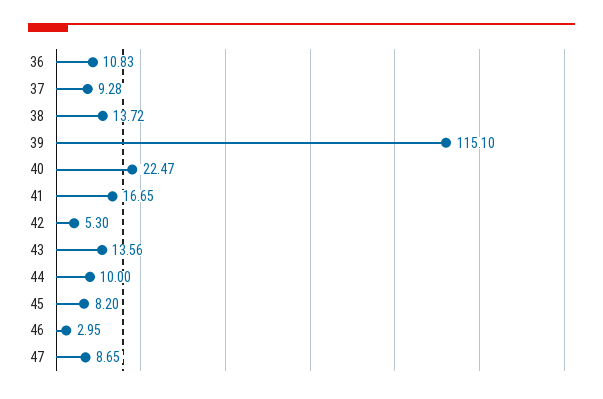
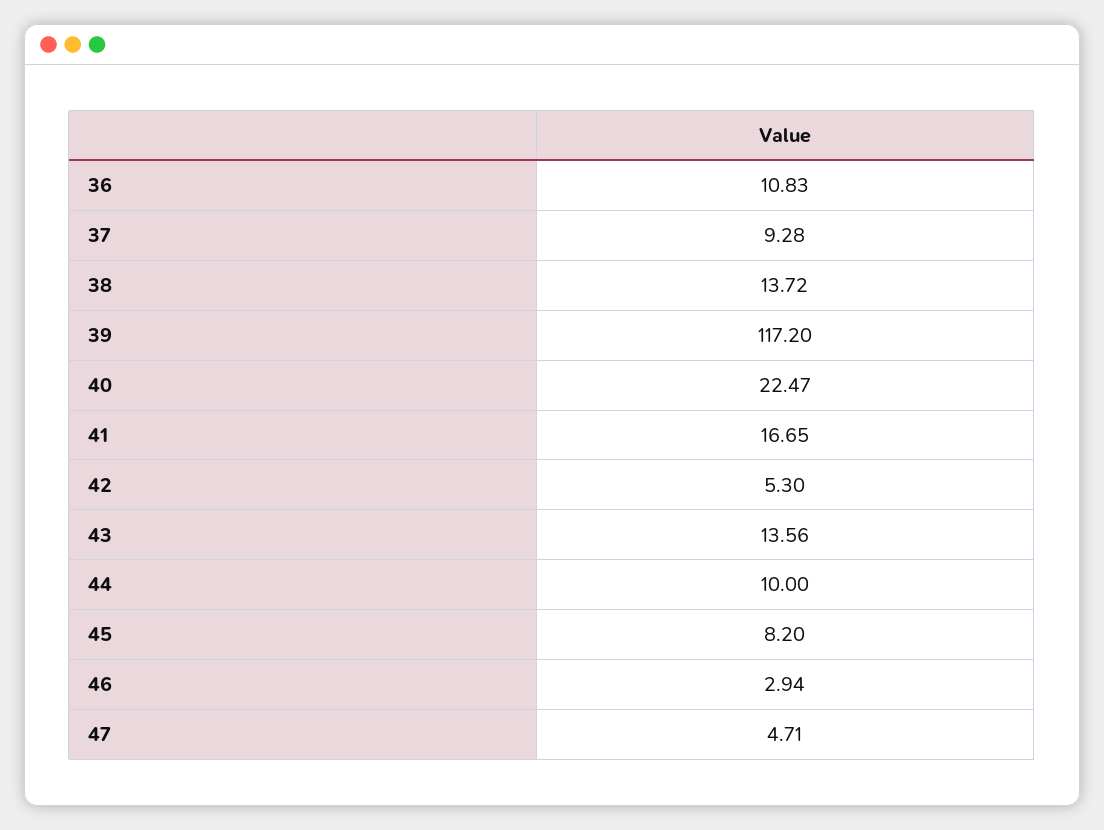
  {
    "36": 10.83,
    "37": 9.28,
    "38": 13.72,
-   "39": 115.1,
+   "39": 117.2,
    "40": 22.47,
    "41": 16.65,
    "42": 5.3,
    "43": 13.56,
    "44": 10,
    "45": 8.2,
-   "46": 2.95,
+   "46": 2.94,
-   "47": 8.65
+   "47": 4.71
  }

